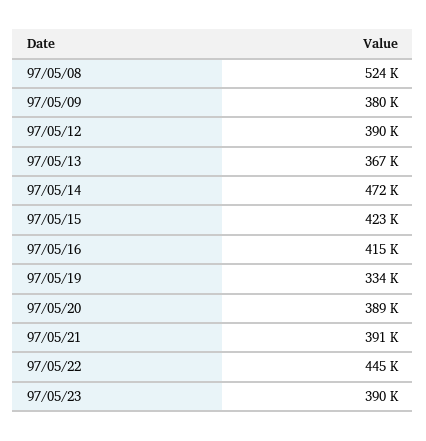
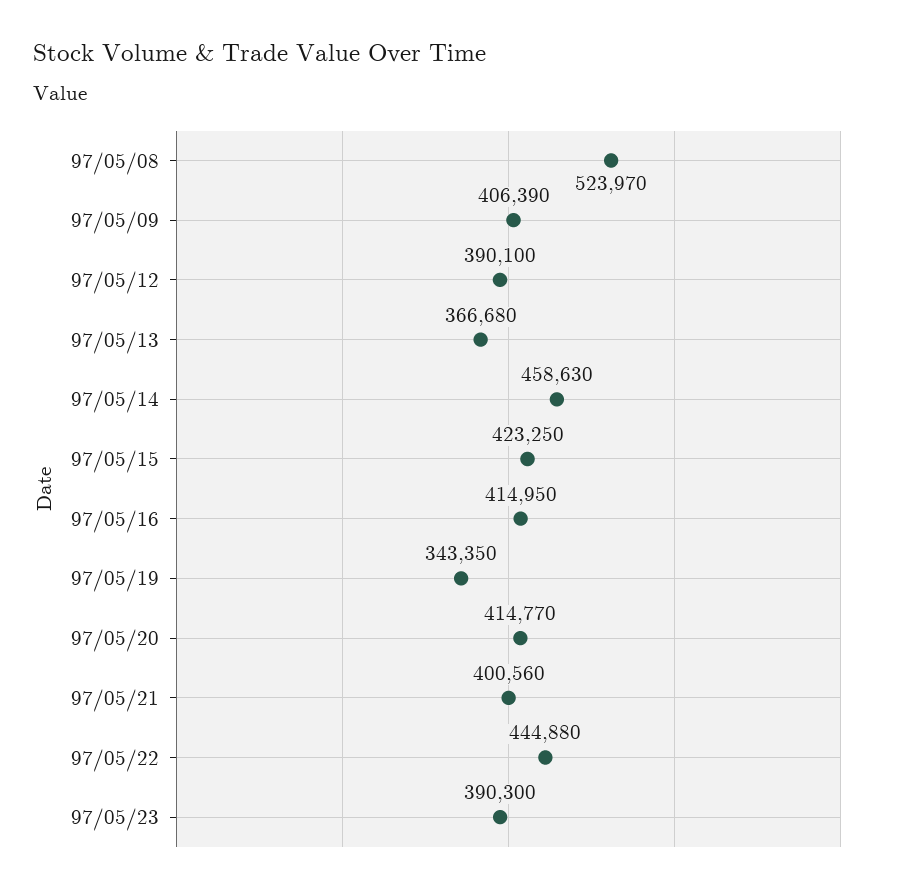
  {
    "97/05/08": 523970,
-   "97/05/09": 380000,
+   "97/05/09": 406390,
    "97/05/12": 390100,
    "97/05/13": 366680,
-   "97/05/14": 472000,
+   "97/05/14": 458630,
    "97/05/15": 423250,
    "97/05/16": 414950,
-   "97/05/19": 334000,
+   "97/05/19": 343350,
-   "97/05/20": 389000,
+   "97/05/20": 414770,
-   "97/05/21": 391000,
+   "97/05/21": 400560,
    "97/05/22": 444880,
    "97/05/23": 390300
  }

